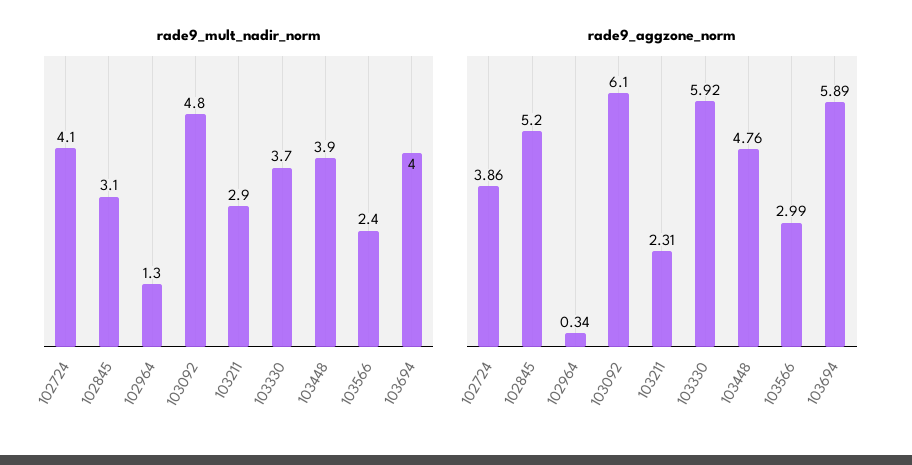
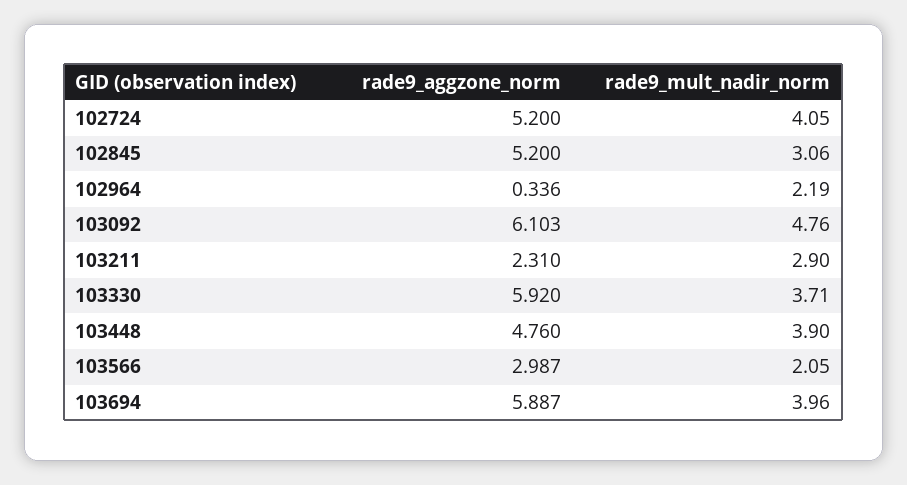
  {
    "rade9_mult_nadir_norm": {
      "102724": 4.05,
      "102845": 3.06,
-     "102964": 1.3,
+     "102964": 2.19,
      "103092": 4.76,
      "103211": 2.9,
      "103330": 3.71,
      "103448": 3.9,
-     "103566": 2.4,
+     "103566": 2.05,
      "103694": 3.96
    },
    "rade9_aggzone_norm": {
-     "102724": 3.86,
+     "102724": 5.2,
      "102845": 5.2,
      "102964": 0.336,
      "103092": 6.103,
      "103211": 2.31,
      "103330": 5.92,
      "103448": 4.76,
      "103566": 2.987,
      "103694": 5.887
    }
  }

